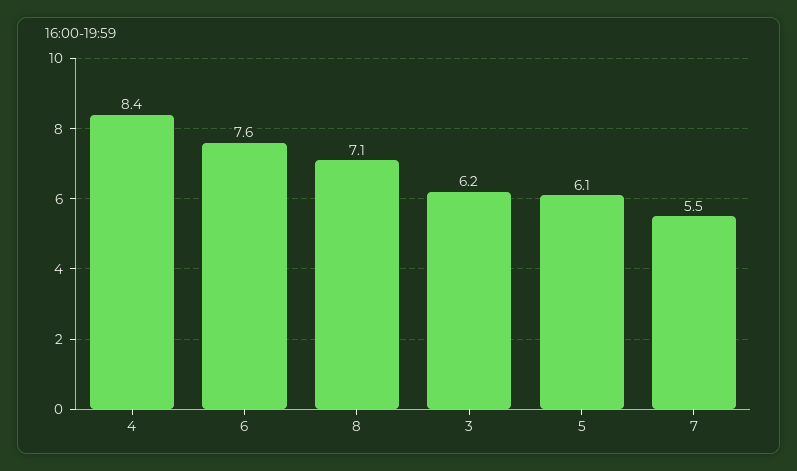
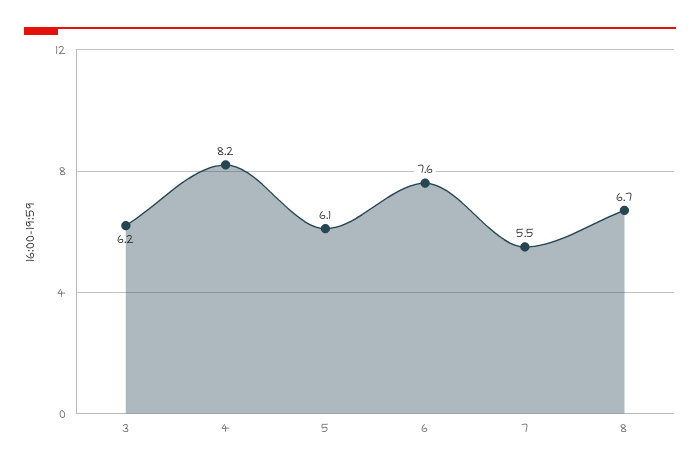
  {
-   "4": 8.4,
+   "4": 8.2,
    "6": 7.6,
-   "8": 7.1,
+   "8": 6.7,
    "3": 6.2,
    "5": 6.1,
    "7": 5.5
  }

